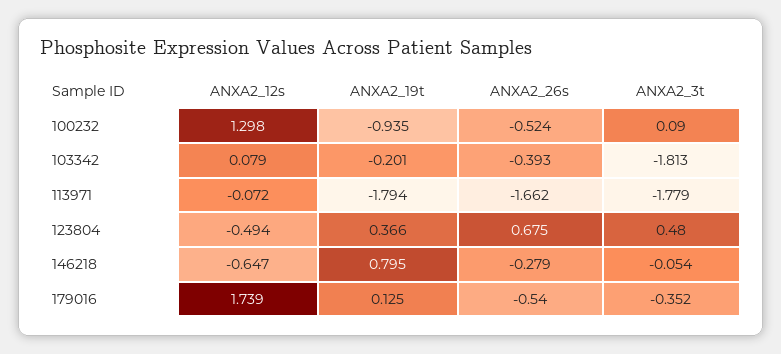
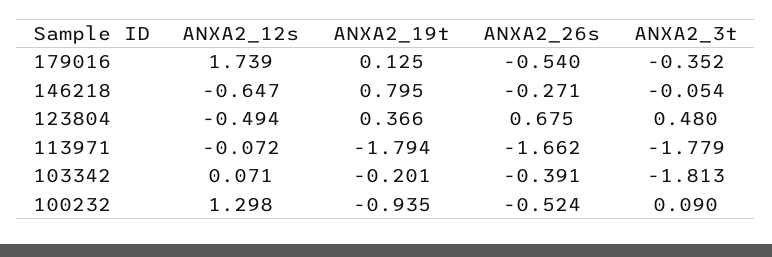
  {
    "ANXA2_12s": {
      "100232": 1.298,
-     "103342": 0.079,
+     "103342": 0.071,
      "113971": -0.072,
      "123804": -0.494,
      "146218": -0.647,
      "179016": 1.739
    },
    "ANXA2_19t": {
      "100232": -0.935,
      "103342": -0.201,
      "113971": -1.794,
      "123804": 0.366,
      "146218": 0.795,
      "179016": 0.125
    },
    "ANXA2_26s": {
      "100232": -0.524,
-     "103342": -0.393,
+     "103342": -0.391,
      "113971": -1.662,
      "123804": 0.675,
-     "146218": -0.279,
+     "146218": -0.271,
      "179016": -0.54
    },
    "ANXA2_3t": {
      "100232": 0.09,
      "103342": -1.813,
      "113971": -1.779,
      "123804": 0.48,
      "146218": -0.054,
      "179016": -0.352
    }
  }

